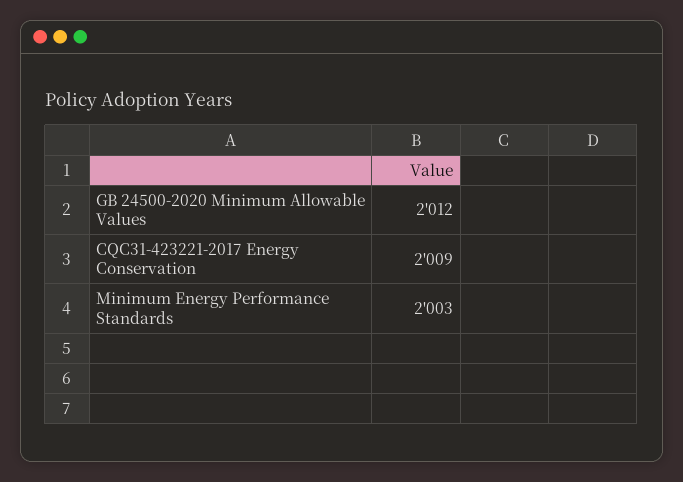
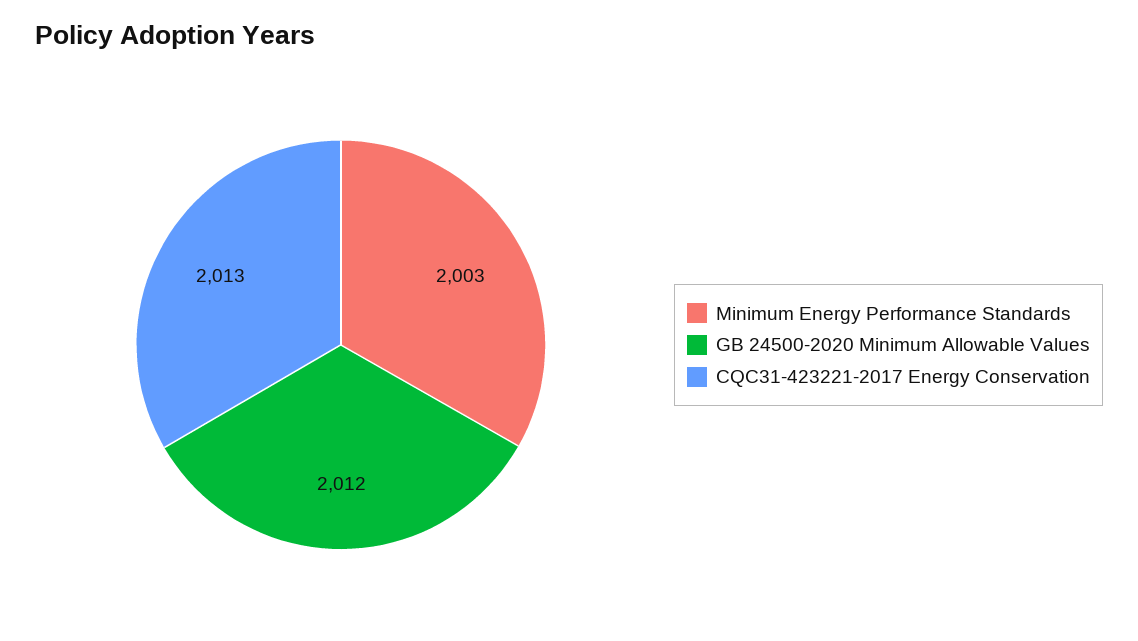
  {
    "GB 24500-2020 Minimum Allowable Values": 2012,
-   "CQC31-423221-2017 Energy Conservation": 2009,
+   "CQC31-423221-2017 Energy Conservation": 2013,
    "Minimum Energy Performance Standards": 2003
  }

